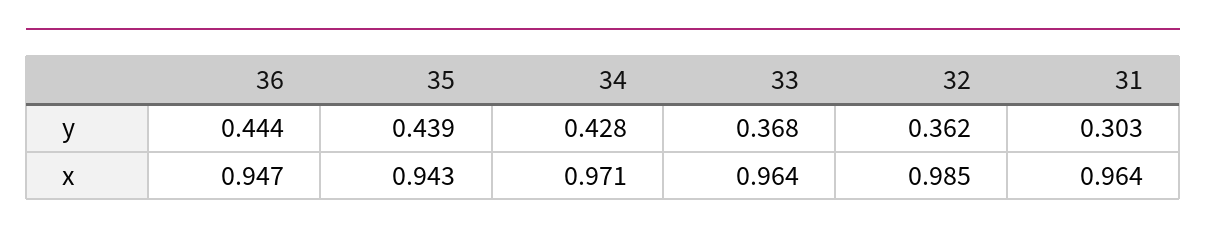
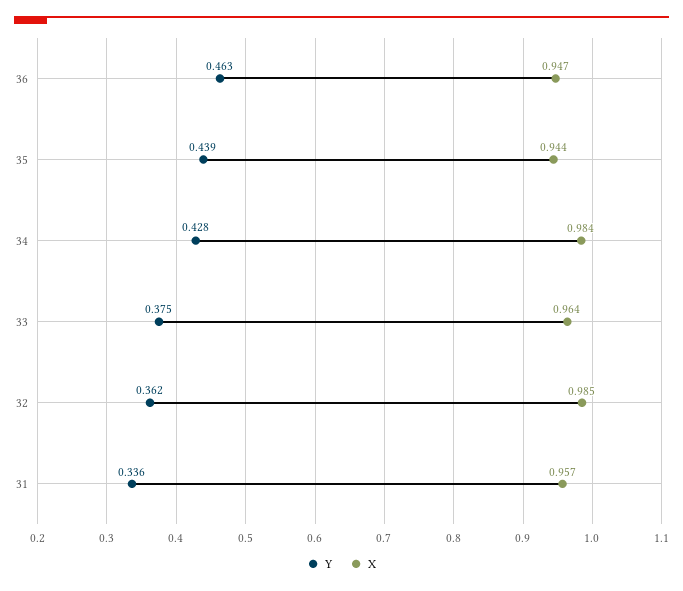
  {
    "y": {
-     "36": 0.444,
+     "36": 0.463,
      "35": 0.439,
      "34": 0.428,
-     "33": 0.368,
+     "33": 0.375,
      "32": 0.362,
-     "31": 0.303
+     "31": 0.336
    },
    "x": {
      "36": 0.947,
-     "35": 0.943,
+     "35": 0.944,
-     "34": 0.971,
+     "34": 0.984,
      "33": 0.964,
      "32": 0.985,
-     "31": 0.964
+     "31": 0.957
    }
  }

